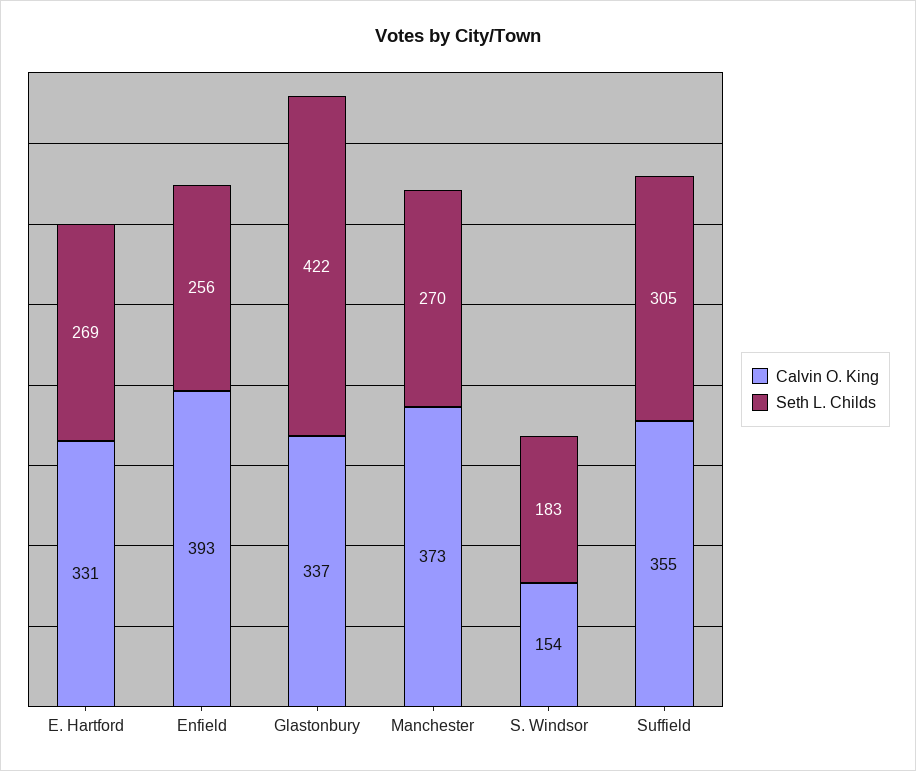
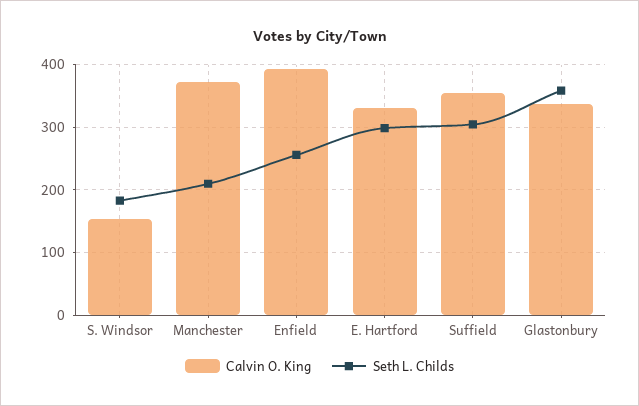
  {
    "Calvin O. King": {
      "E. Hartford": 331,
      "Enfield": 393,
      "Glastonbury": 337,
      "Manchester": 373,
      "S. Windsor": 154,
      "Suffield": 355
    },
    "Seth L. Childs": {
-     "E. Hartford": 269,
+     "E. Hartford": 300,
      "Enfield": 256,
-     "Glastonbury": 422,
+     "Glastonbury": 360,
-     "Manchester": 270,
+     "Manchester": 210,
      "S. Windsor": 183,
      "Suffield": 305
    }
  }

